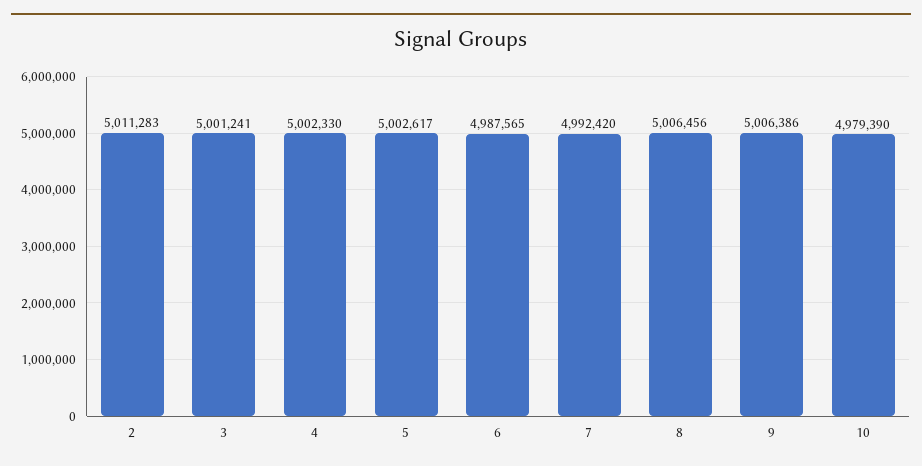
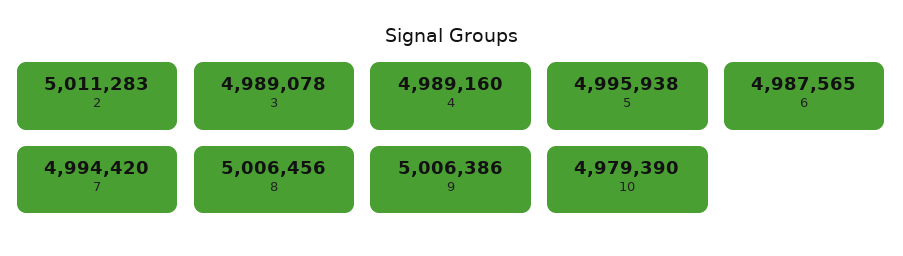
  {
    "2": 5011283,
-   "3": 5001241,
+   "3": 4989078,
-   "4": 5002330,
+   "4": 4989160,
-   "5": 5002617,
+   "5": 4995938,
    "6": 4987565,
-   "7": 4992420,
+   "7": 4994420,
    "8": 5006456,
    "9": 5006386,
    "10": 4979390
  }

